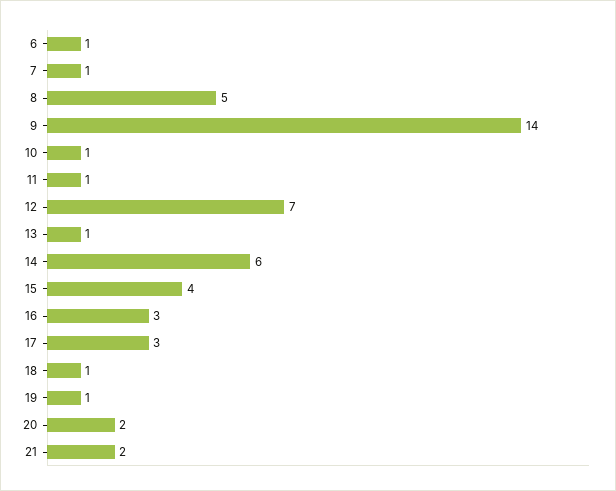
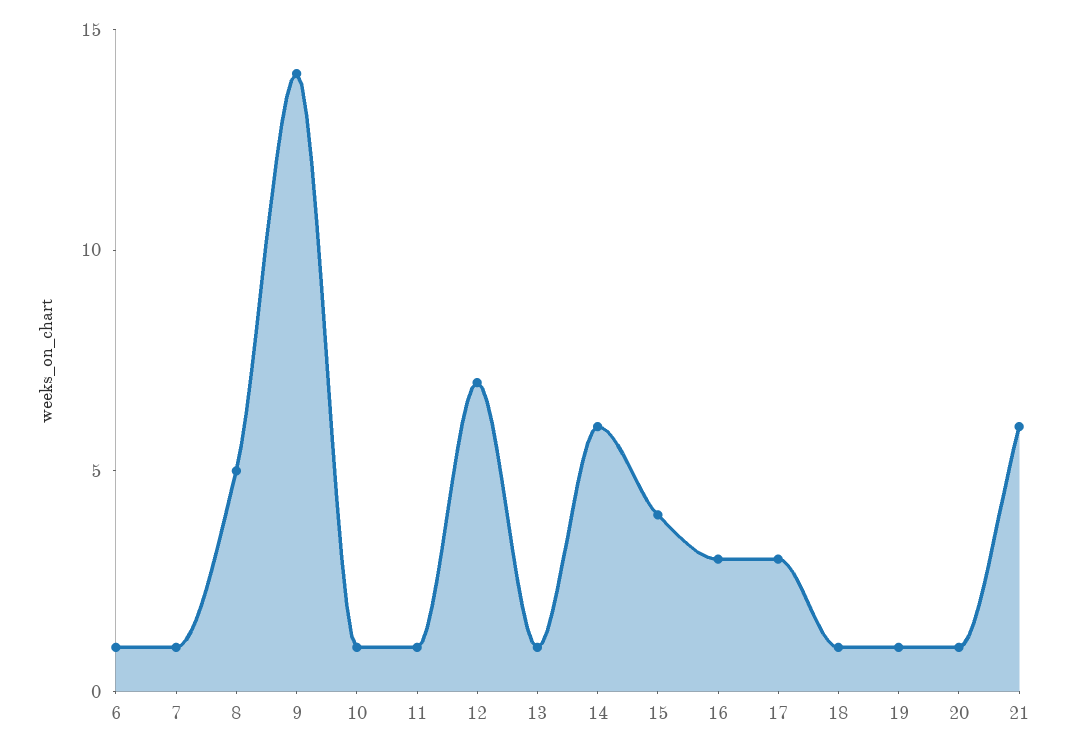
  {
    "6": 1,
    "7": 1,
    "8": 5,
    "9": 14,
    "10": 1,
    "11": 1,
    "12": 7,
    "13": 1,
    "14": 6,
    "15": 4,
    "16": 3,
    "17": 3,
    "18": 1,
    "19": 1,
-   "20": 2,
+   "20": 1,
-   "21": 2
+   "21": 6
  }

